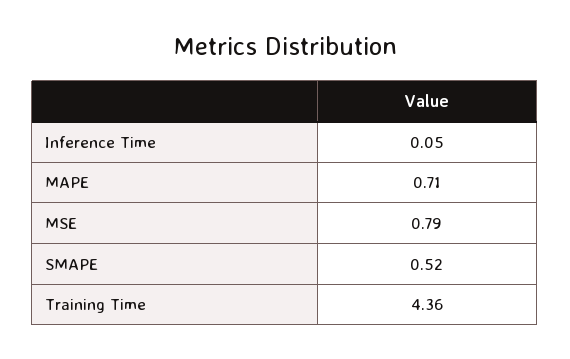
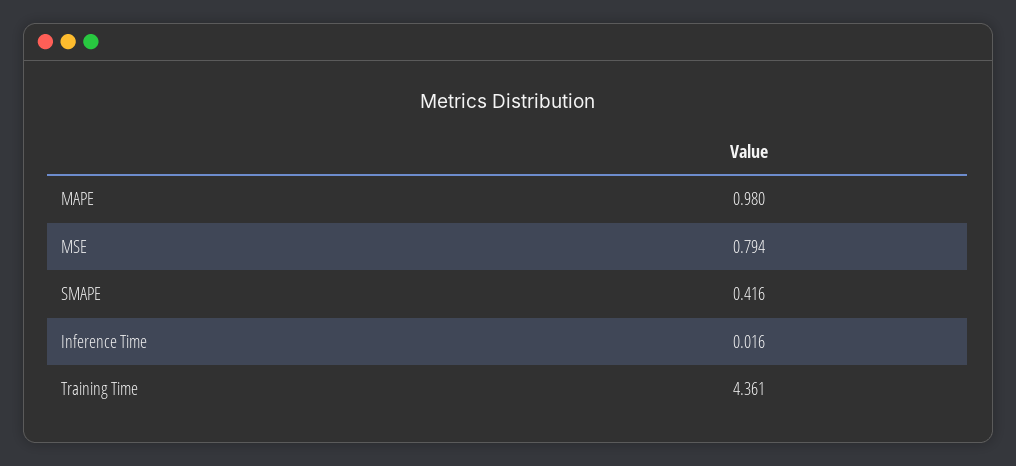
  {
-   "Inference Time": 0.05,
+   "Inference Time": 0.016,
-   "MAPE": 0.71,
+   "MAPE": 0.98,
    "MSE": 0.794,
-   "SMAPE": 0.52,
+   "SMAPE": 0.416,
    "Training Time": 4.361
  }

